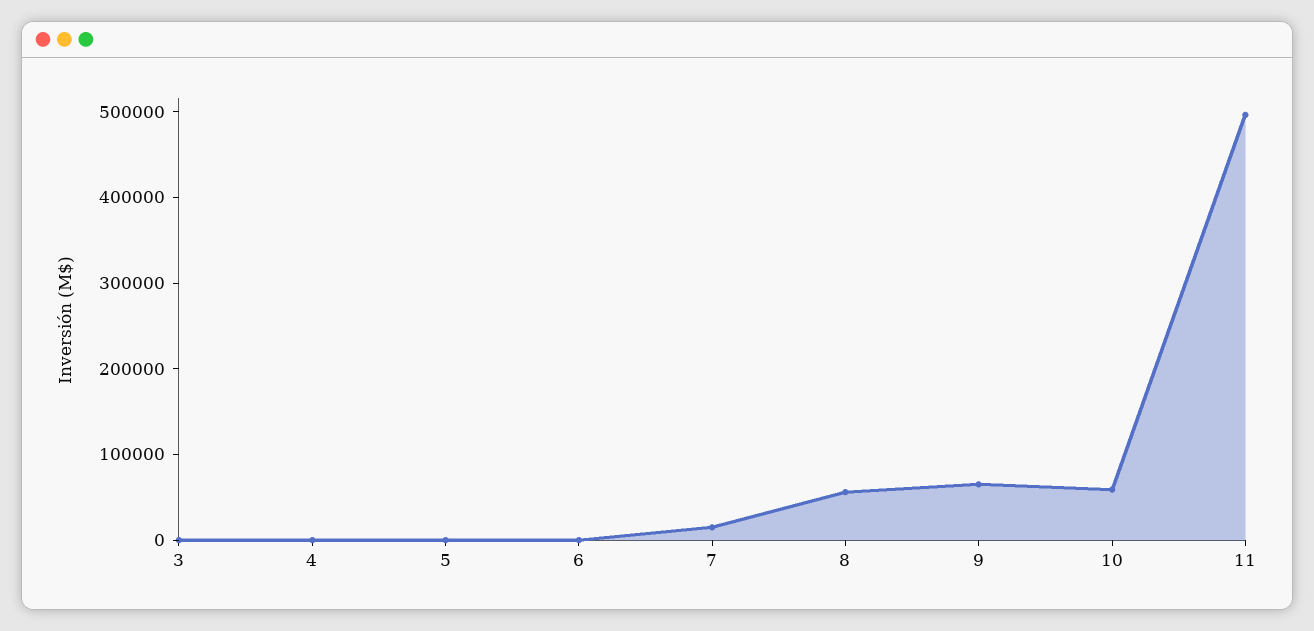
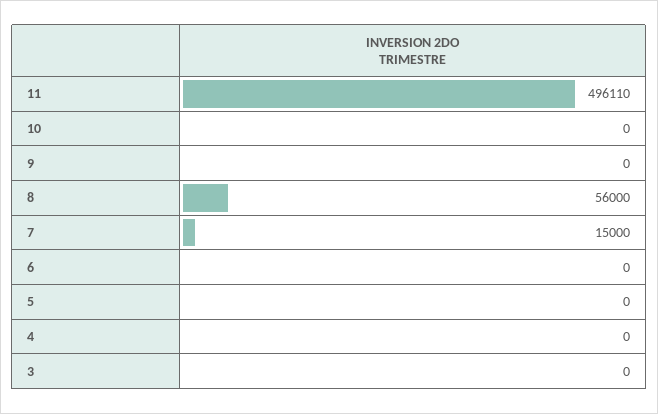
  {
    "3": 0,
    "4": 0,
    "5": 0,
    "6": 0,
    "7": 15000,
    "8": 56000,
-   "9": 60000,
+   "9": 0,
-   "10": 60000,
+   "10": 0,
    "11": 496110
  }

